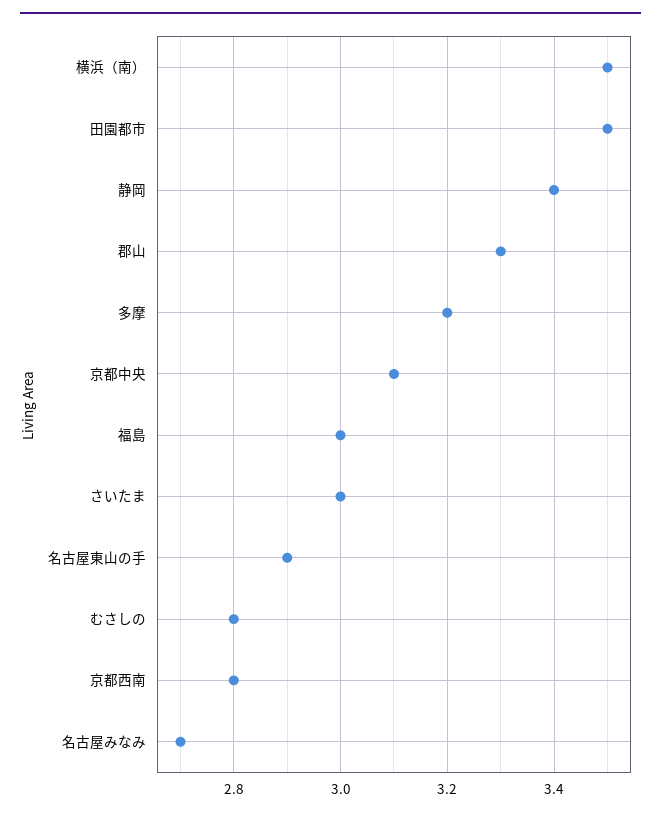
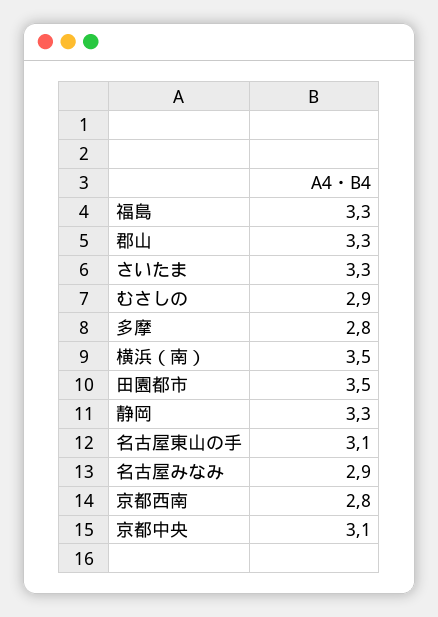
  {
    "横浜（南）": 3.5,
    "田園都市": 3.5,
-   "静岡": 3.4,
+   "静岡": 3.3,
    "郡山": 3.3,
-   "多摩": 3.2,
+   "多摩": 2.8,
    "京都中央": 3.1,
-   "福島": 3,
+   "福島": 3.3,
-   "さいたま": 3,
+   "さいたま": 3.3,
-   "名古屋東山の手": 2.9,
+   "名古屋東山の手": 3.1,
-   "むさしの": 2.8,
+   "むさしの": 2.9,
    "京都西南": 2.8,
-   "名古屋みなみ": 2.7
+   "名古屋みなみ": 2.9
  }

